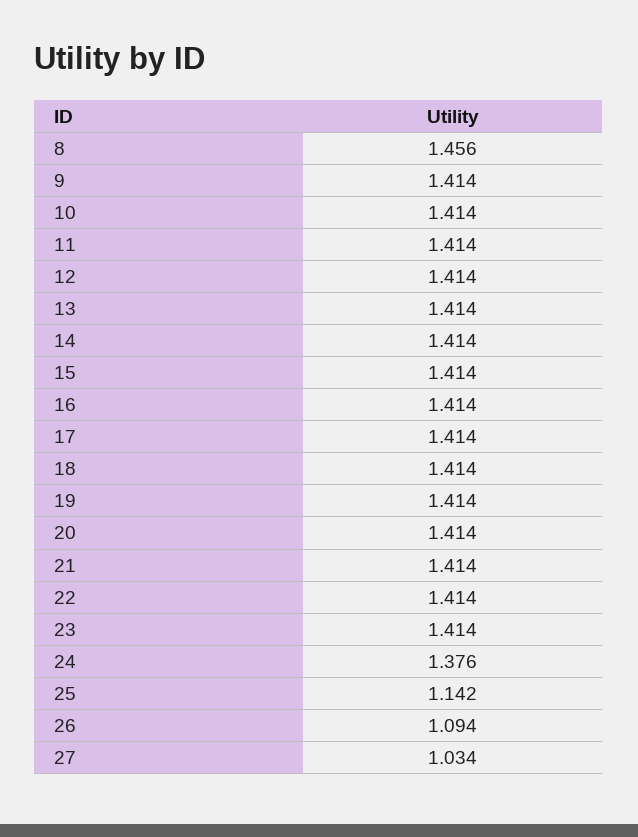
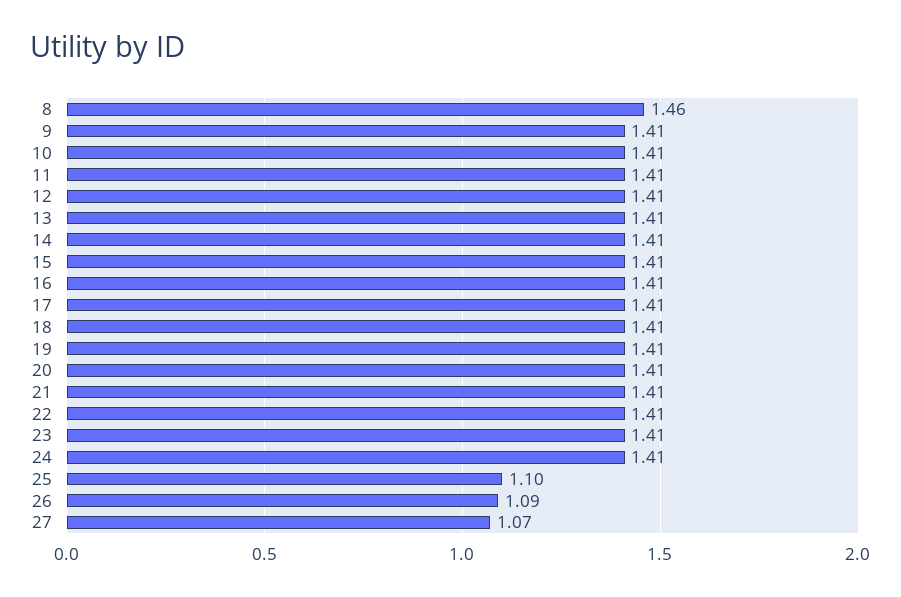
  {
    "8": 1.456,
    "9": 1.414,
    "10": 1.414,
    "11": 1.414,
    "12": 1.414,
    "13": 1.414,
    "14": 1.414,
    "15": 1.414,
    "16": 1.414,
    "17": 1.414,
    "18": 1.414,
    "19": 1.414,
    "20": 1.414,
    "21": 1.414,
    "22": 1.414,
    "23": 1.414,
-   "24": 1.376,
+   "24": 1.41,
-   "25": 1.142,
+   "25": 1.1,
    "26": 1.094,
-   "27": 1.034
+   "27": 1.07
  }

